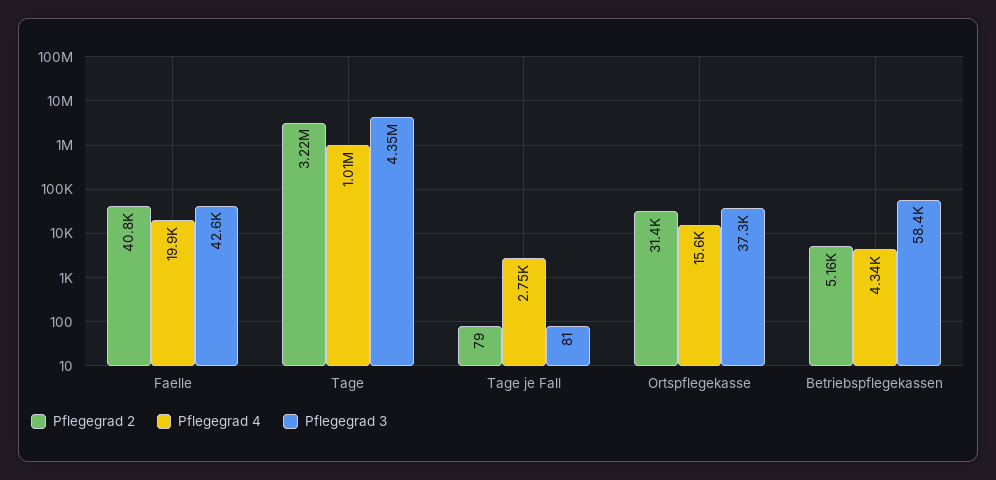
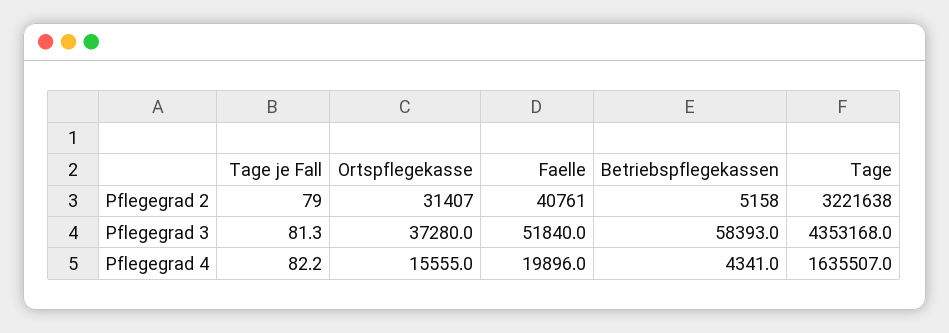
  {
    "Pflegegrad 2": {
      "Faelle": 40761,
      "Tage": 3221638,
      "Tage je Fall": 79,
      "Ortspflegekasse": 31407,
      "Betriebspflegekassen": 5158
    },
    "Pflegegrad 4": {
      "Faelle": 19896,
-     "Tage": 1010000,
+     "Tage": 1635507,
-     "Tage je Fall": 2750,
+     "Tage je Fall": 82.2,
      "Ortspflegekasse": 15555,
      "Betriebspflegekassen": 4341
    },
    "Pflegegrad 3": {
-     "Faelle": 42600,
+     "Faelle": 51840,
      "Tage": 4353168,
      "Tage je Fall": 81.3,
      "Ortspflegekasse": 37280,
      "Betriebspflegekassen": 58393
    }
  }

